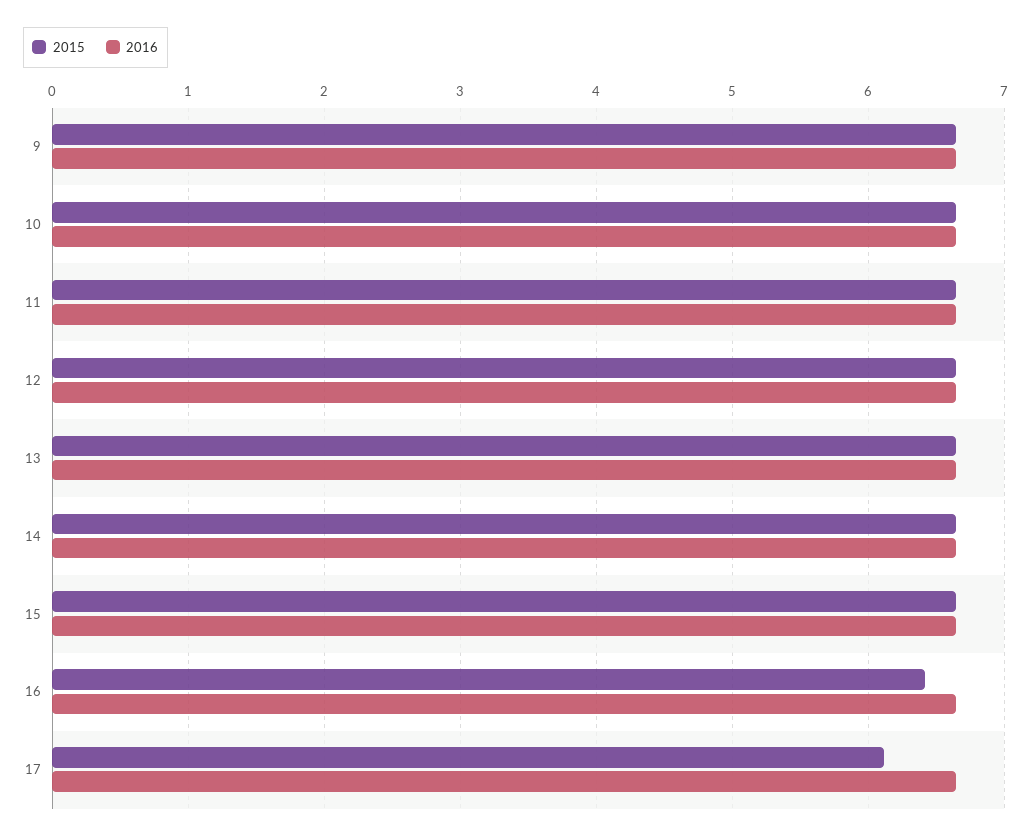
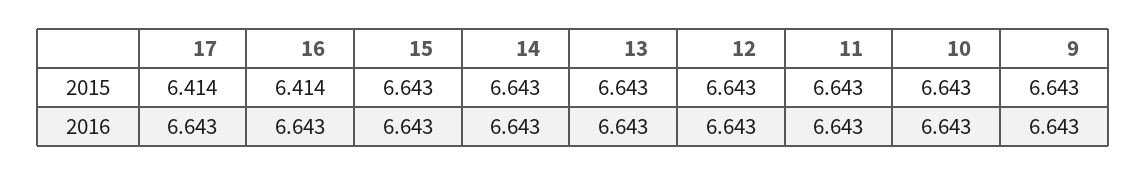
  {
    "2015": {
      "9": 6.643,
      "10": 6.643,
      "11": 6.643,
      "12": 6.643,
      "13": 6.643,
      "14": 6.643,
      "15": 6.643,
      "16": 6.414,
-     "17": 6.1
+     "17": 6.414
    },
    "2016": {
      "9": 6.643,
      "10": 6.643,
      "11": 6.643,
      "12": 6.643,
      "13": 6.643,
      "14": 6.643,
      "15": 6.643,
      "16": 6.643,
      "17": 6.643
    }
  }

